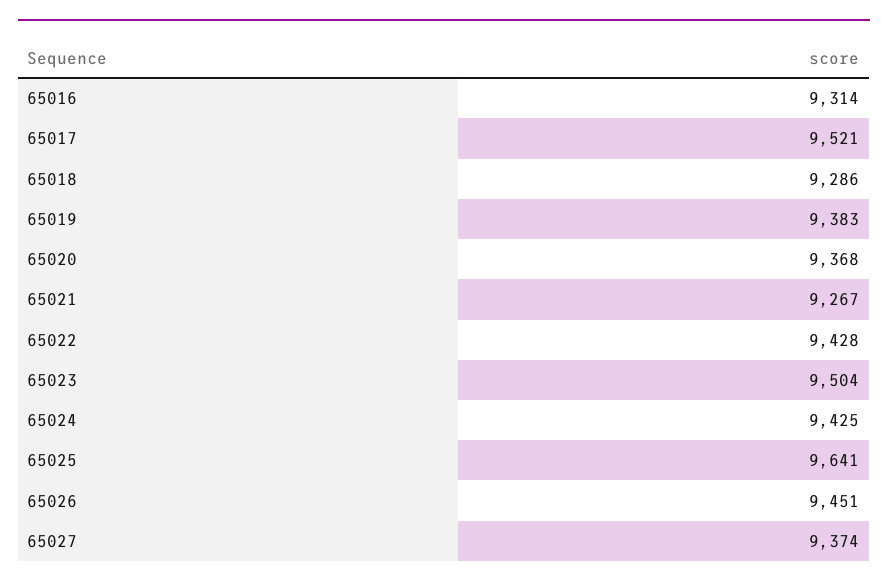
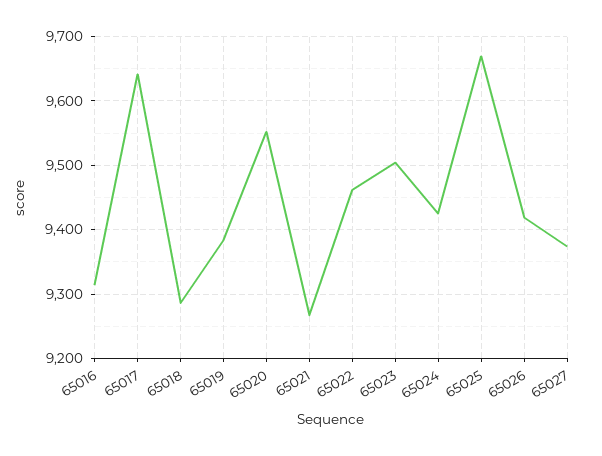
  {
    "65016": 9314,
-   "65017": 9521,
+   "65017": 9640,
    "65018": 9286,
    "65019": 9383,
-   "65020": 9368,
+   "65020": 9550,
    "65021": 9267,
-   "65022": 9428,
+   "65022": 9460,
    "65023": 9504,
    "65024": 9425,
-   "65025": 9641,
+   "65025": 9670,
-   "65026": 9451,
+   "65026": 9420,
    "65027": 9374
  }

